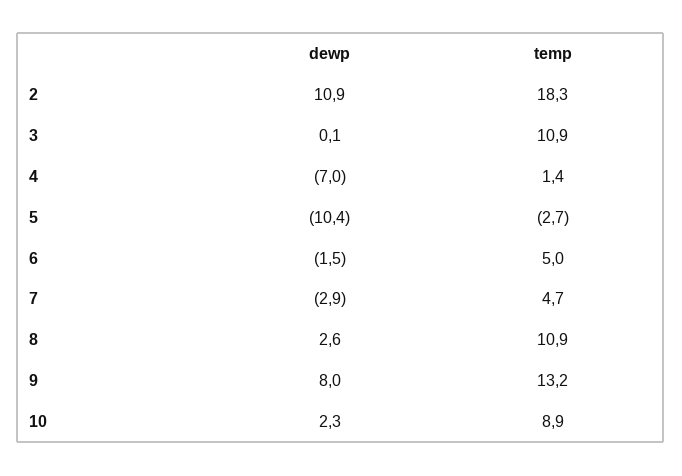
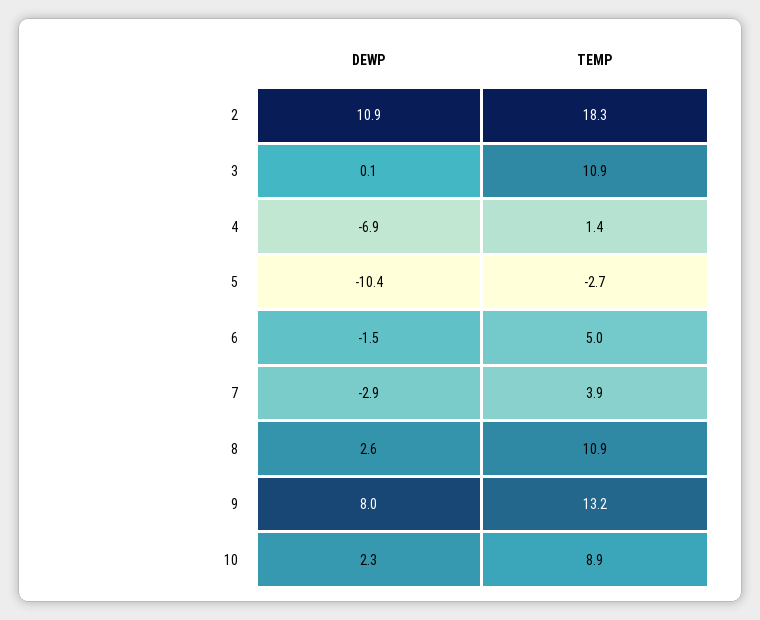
  {
    "dewp": {
      "2": 10.9,
      "3": 0.1,
-     "4": -7,
+     "4": -6.9,
      "5": -10.4,
      "6": -1.5,
      "7": -2.9,
      "8": 2.6,
      "9": 8,
      "10": 2.3
    },
    "temp": {
      "2": 18.3,
      "3": 10.9,
      "4": 1.4,
      "5": -2.7,
      "6": 5,
-     "7": 4.7,
+     "7": 3.9,
      "8": 10.9,
      "9": 13.2,
      "10": 8.9
    }
  }

